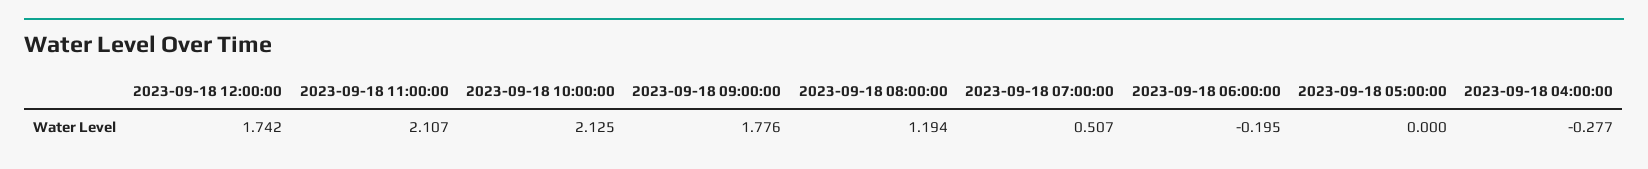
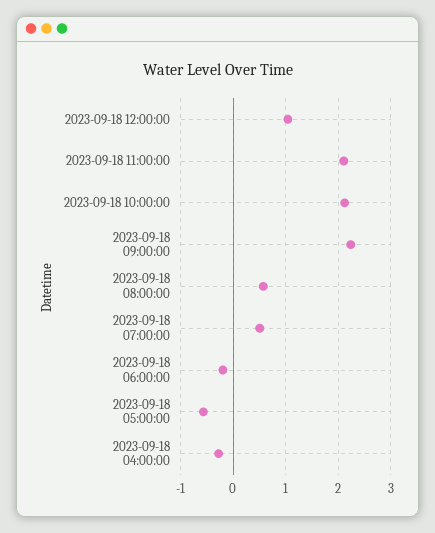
  {
-   "2023-09-18 12:00:00": 1.742,
+   "2023-09-18 12:00:00": 1,
    "2023-09-18 11:00:00": 2.107,
    "2023-09-18 10:00:00": 2.125,
-   "2023-09-18 09:00:00": 1.776,
+   "2023-09-18 09:00:00": 2.2,
-   "2023-09-18 08:00:00": 1.194,
+   "2023-09-18 08:00:00": 0.6,
    "2023-09-18 07:00:00": 0.507,
    "2023-09-18 06:00:00": -0.195,
-   "2023-09-18 05:00:00": 0,
+   "2023-09-18 05:00:00": -0.6,
    "2023-09-18 04:00:00": -0.277
  }

